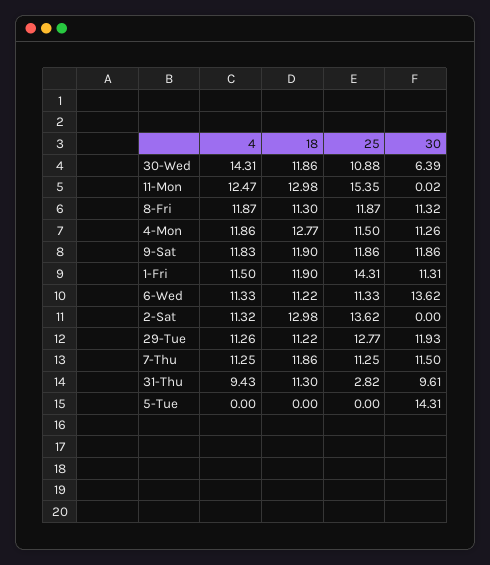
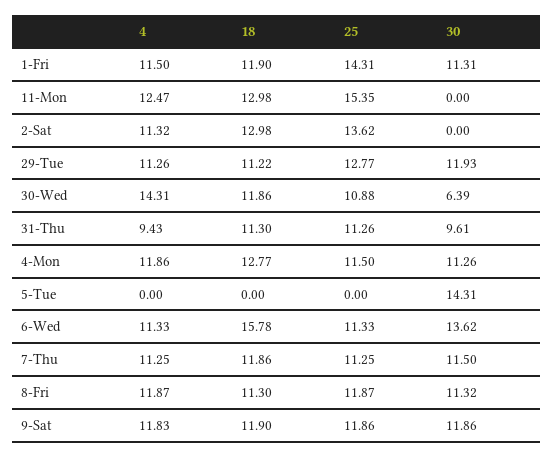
  {
    "4": {
      "30-Wed": 14.31,
      "11-Mon": 12.47,
      "8-Fri": 11.87,
      "4-Mon": 11.86,
      "9-Sat": 11.83,
      "1-Fri": 11.5,
      "6-Wed": 11.33,
      "2-Sat": 11.32,
      "29-Tue": 11.26,
      "7-Thu": 11.25,
      "31-Thu": 9.43,
      "5-Tue": 0
    },
    "18": {
      "30-Wed": 11.86,
      "11-Mon": 12.98,
      "8-Fri": 11.3,
      "4-Mon": 12.77,
      "9-Sat": 11.9,
      "1-Fri": 11.9,
-     "6-Wed": 11.22,
+     "6-Wed": 15.78,
      "2-Sat": 12.98,
      "29-Tue": 11.22,
      "7-Thu": 11.86,
      "31-Thu": 11.3,
      "5-Tue": 0
    },
    "25": {
      "30-Wed": 10.88,
      "11-Mon": 15.35,
      "8-Fri": 11.87,
      "4-Mon": 11.5,
      "9-Sat": 11.86,
      "1-Fri": 14.31,
      "6-Wed": 11.33,
      "2-Sat": 13.62,
      "29-Tue": 12.77,
      "7-Thu": 11.25,
-     "31-Thu": 2.82,
+     "31-Thu": 11.26,
      "5-Tue": 0
    },
    "30": {
      "30-Wed": 6.39,
-     "11-Mon": 0.02,
+     "11-Mon": 0,
      "8-Fri": 11.32,
      "4-Mon": 11.26,
      "9-Sat": 11.86,
      "1-Fri": 11.31,
      "6-Wed": 13.62,
      "2-Sat": 0,
      "29-Tue": 11.93,
      "7-Thu": 11.5,
      "31-Thu": 9.61,
      "5-Tue": 14.31
    }
  }

